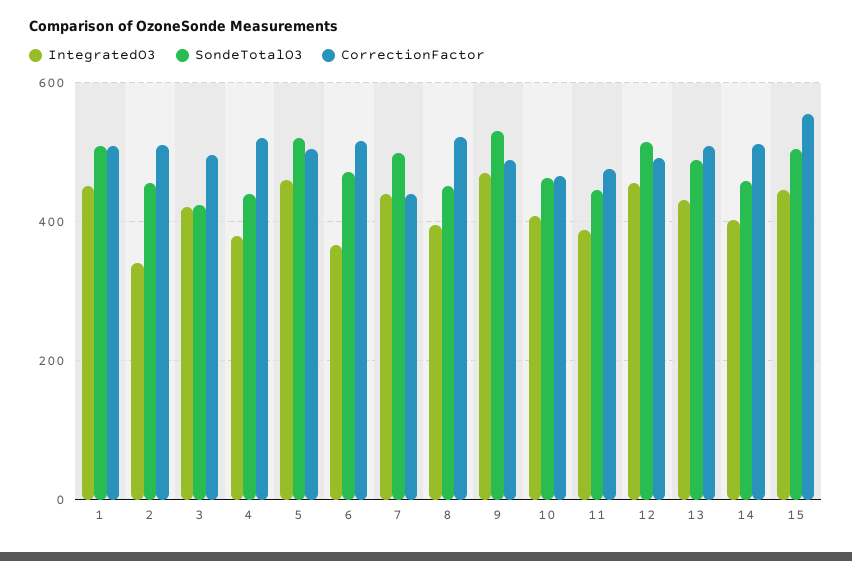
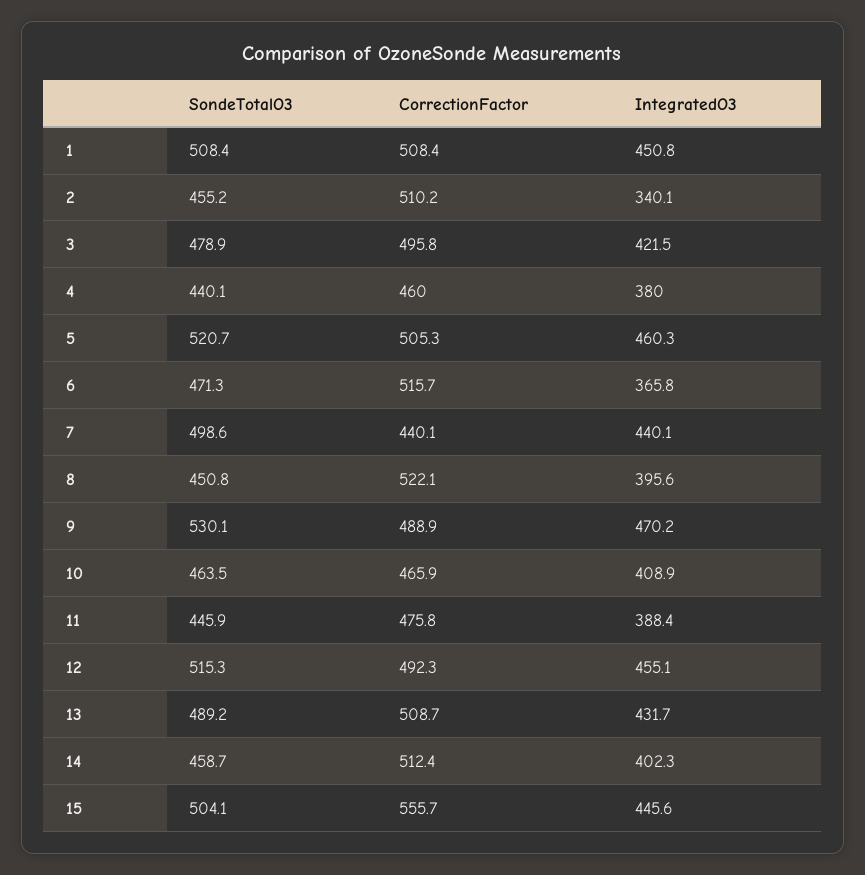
  {
    "IntegratedO3": {
      "1": 450.8,
      "2": 340.1,
      "3": 421.5,
      "4": 380,
      "5": 460.3,
      "6": 365.8,
      "7": 440.1,
      "8": 395.6,
      "9": 470.2,
      "10": 408.9,
      "11": 388.4,
      "12": 455.1,
      "13": 431.7,
      "14": 402.3,
      "15": 445.6
    },
    "SondeTotalO3": {
      "1": 508.4,
      "2": 455.2,
-     "3": 420,
+     "3": 478.9,
      "4": 440.1,
      "5": 520.7,
      "6": 471.3,
      "7": 498.6,
      "8": 450.8,
      "9": 530.1,
      "10": 463.5,
      "11": 445.9,
      "12": 515.3,
      "13": 489.2,
      "14": 458.7,
      "15": 504.1
    },
    "CorrectionFactor": {
      "1": 508.4,
      "2": 510.2,
      "3": 495.8,
-     "4": 520,
+     "4": 460,
      "5": 505.3,
      "6": 515.7,
      "7": 440.1,
      "8": 522.1,
      "9": 488.9,
      "10": 465.9,
      "11": 475.8,
      "12": 492.3,
      "13": 508.7,
      "14": 512.4,
      "15": 555.7
    }
  }

